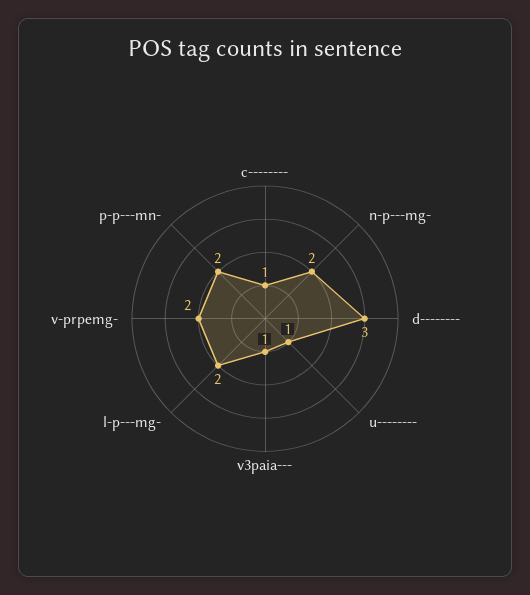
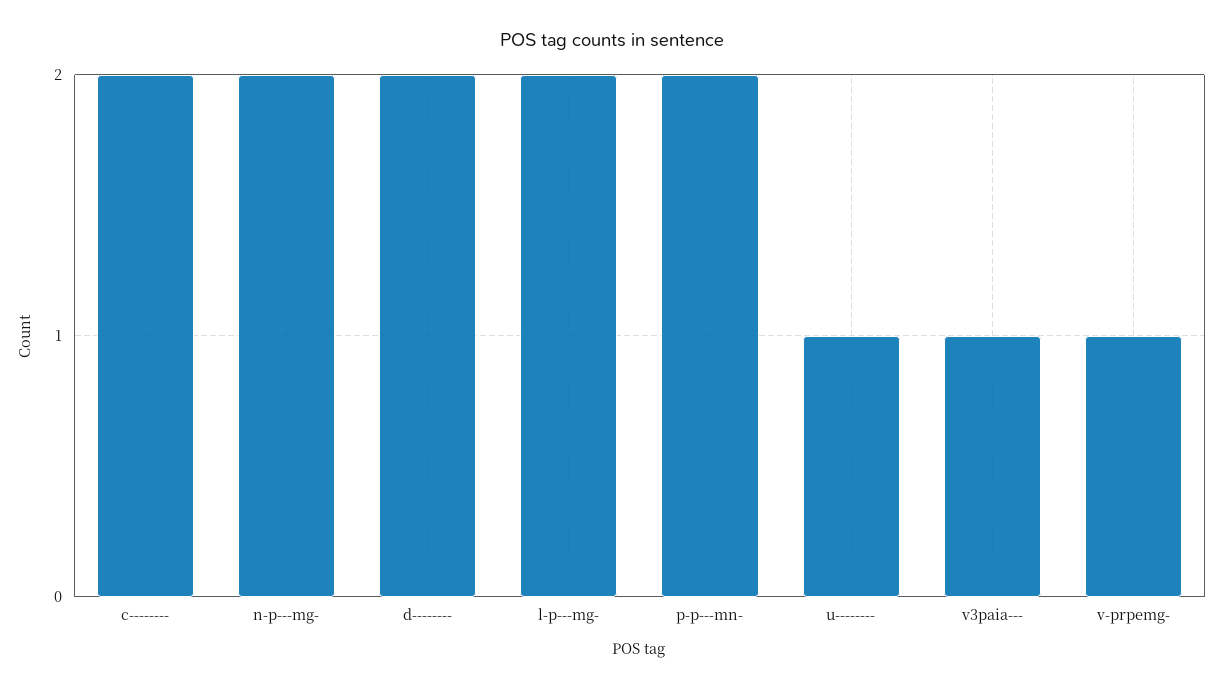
  {
-   "c--------": 1,
+   "c--------": 2,
    "n-p---mg-": 2,
-   "d--------": 3,
+   "d--------": 2,
    "u--------": 1,
    "v3paia---": 1,
    "l-p---mg-": 2,
-   "v-prpemg-": 2,
+   "v-prpemg-": 1,
    "p-p---mn-": 2
  }

